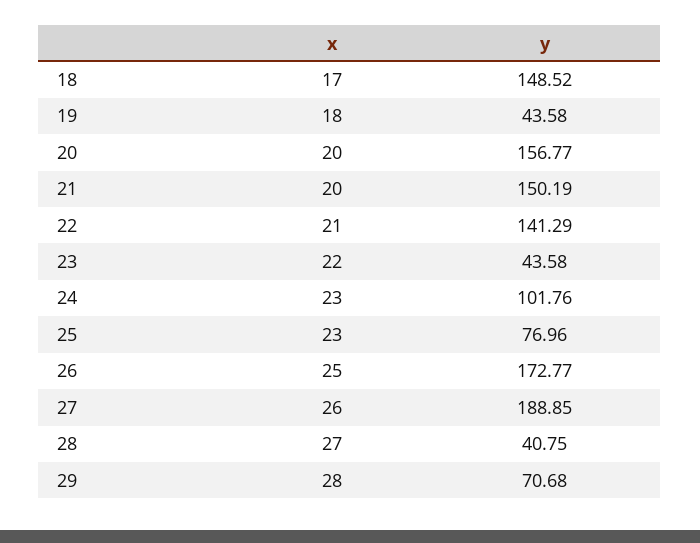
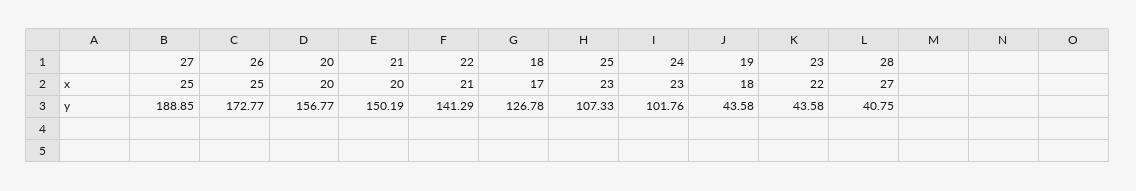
  {
    "x": {
      "18": 17,
      "19": 18,
      "20": 20,
      "21": 20,
      "22": 21,
      "23": 22,
      "24": 23,
      "25": 23,
      "26": 25,
-     "27": 26,
+     "27": 25,
-     "28": 27,
+     "28": 27
-     "29": 28
    },
    "y": {
-     "18": 148.52,
+     "18": 126.78,
      "19": 43.58,
      "20": 156.77,
      "21": 150.19,
      "22": 141.29,
      "23": 43.58,
      "24": 101.76,
-     "25": 76.96,
+     "25": 107.33,
      "26": 172.77,
      "27": 188.85,
-     "28": 40.75,
+     "28": 40.75
-     "29": 70.68
    }
  }

